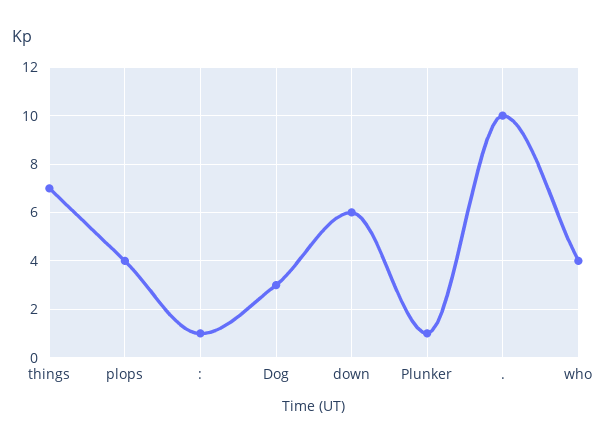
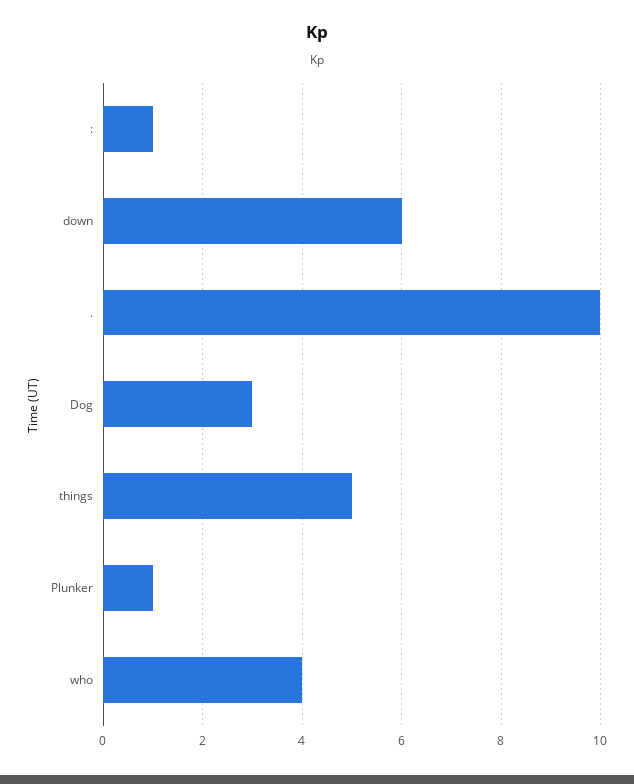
  {
-   "things": 7,
+   "things": 5,
-   "plops": 4,
    ":": 1,
    "Dog": 3,
    "down": 6,
    "Plunker": 1,
    ".": 10,
    "who": 4
  }

